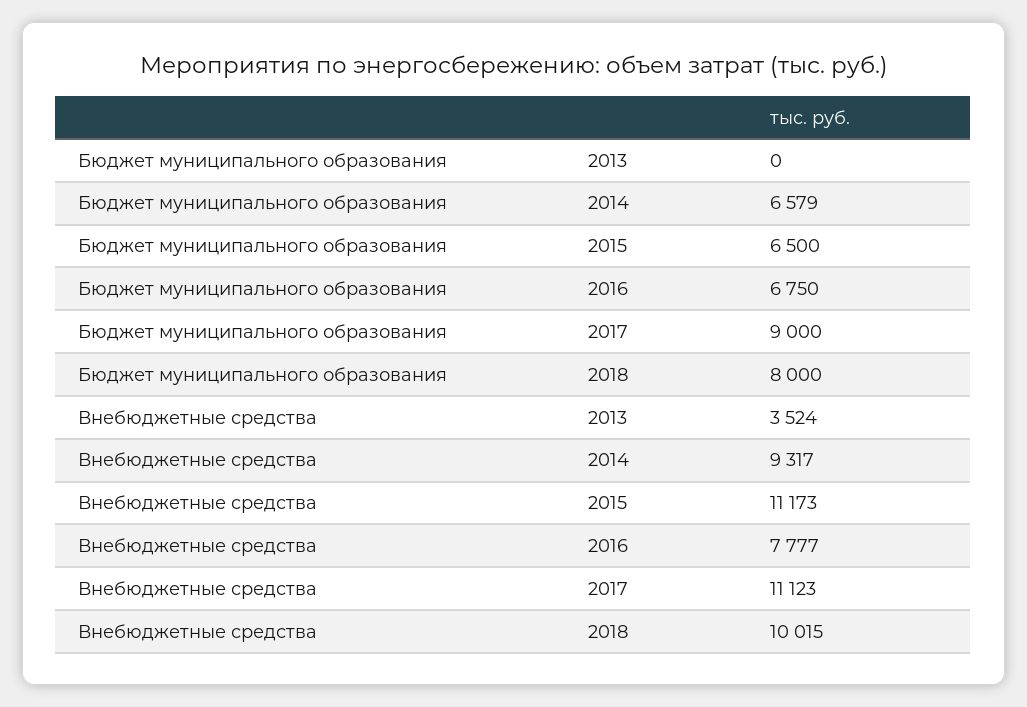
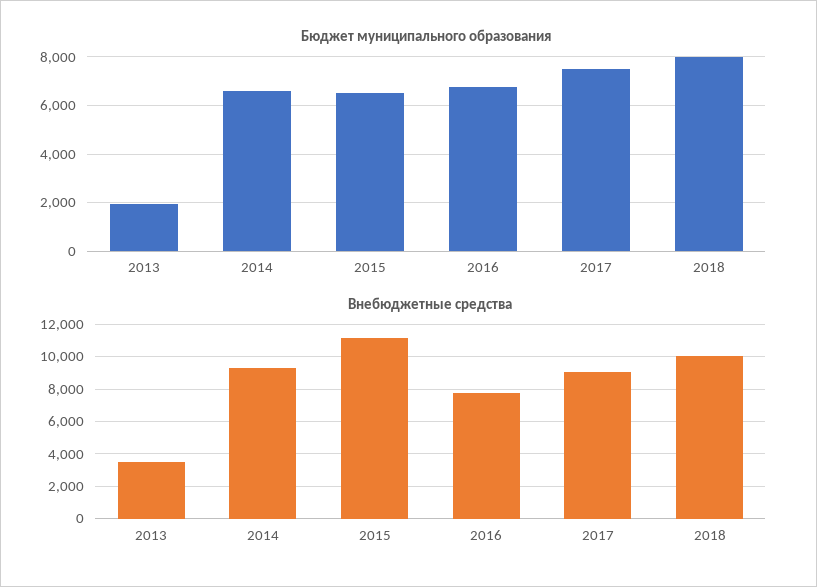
  {
    "Бюджет муниципального образования": {
-     "2013": 0,
+     "2013": 2000,
      "2014": 6579,
      "2015": 6500,
      "2016": 6750,
-     "2017": 9000,
+     "2017": 7500,
      "2018": 8000
    },
    "Внебюджетные средства": {
      "2013": 3524,
      "2014": 9317,
      "2015": 11173,
      "2016": 7777,
-     "2017": 11123,
+     "2017": 9000,
      "2018": 10015
    }
  }

